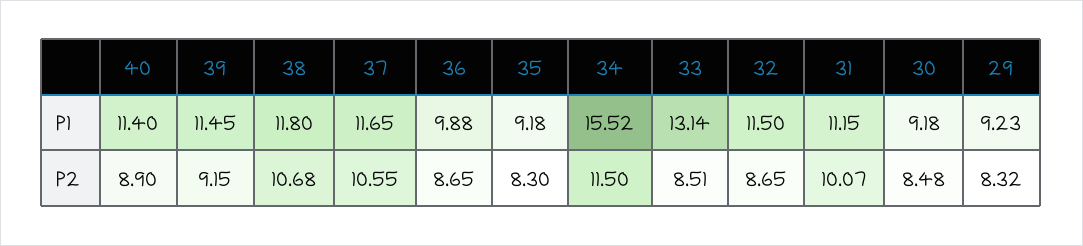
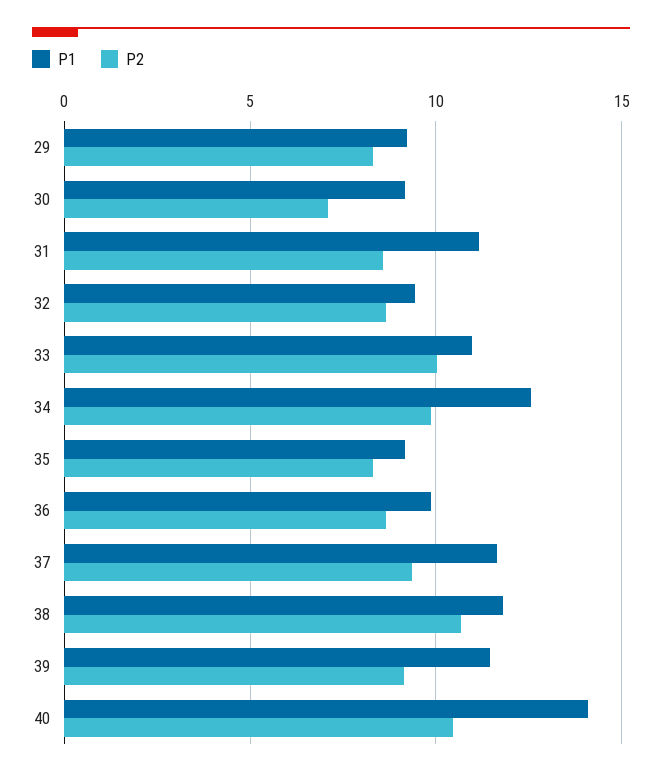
  {
    "P1": {
-     "40": 11.4,
+     "40": 14,
      "39": 11.45,
      "38": 11.8,
      "37": 11.65,
      "36": 9.88,
      "35": 9.18,
-     "34": 15.52,
+     "34": 12.5,
-     "33": 13.14,
+     "33": 11,
-     "32": 11.5,
+     "32": 9.5,
      "31": 11.15,
      "30": 9.18,
      "29": 9.23
    },
    "P2": {
-     "40": 8.9,
+     "40": 10.5,
      "39": 9.15,
      "38": 10.68,
-     "37": 10.55,
+     "37": 9.5,
      "36": 8.65,
      "35": 8.3,
-     "34": 11.5,
+     "34": 10,
-     "33": 8.51,
+     "33": 10,
      "32": 8.65,
-     "31": 10.07,
+     "31": 8.5,
-     "30": 8.48,
+     "30": 7,
      "29": 8.32
    }
  }

